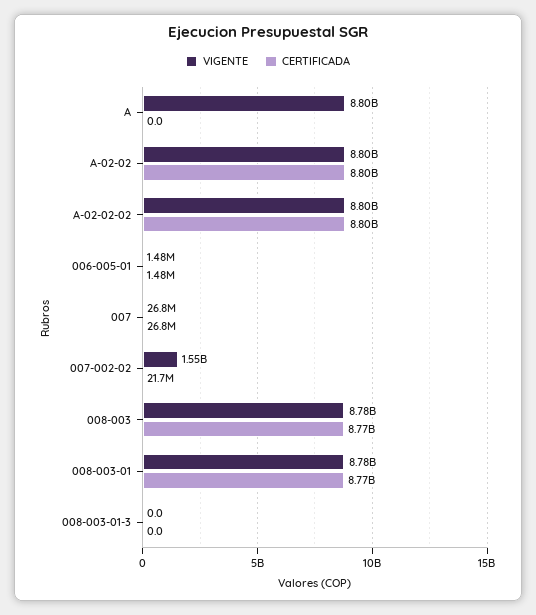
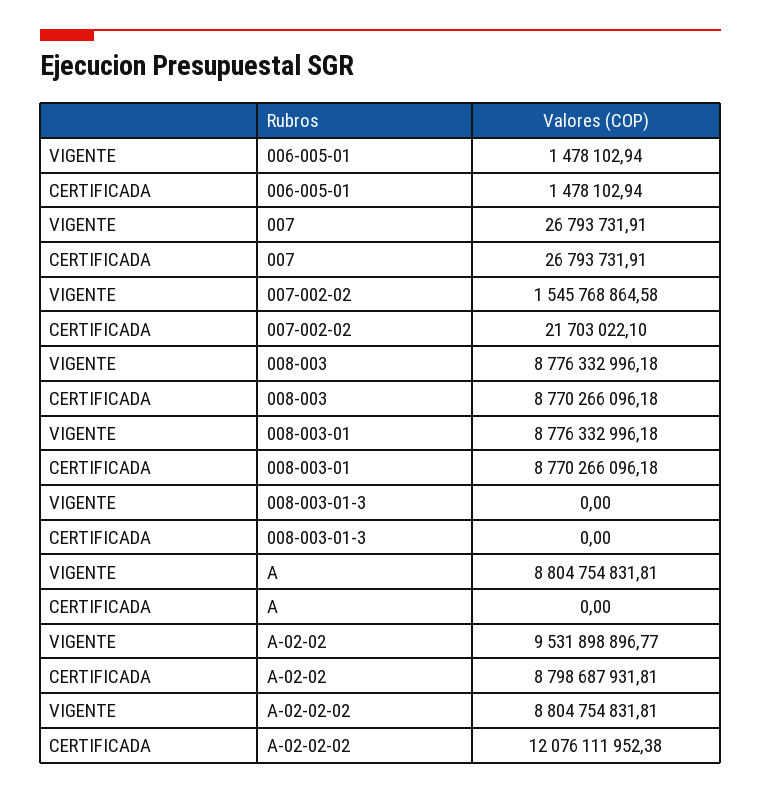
  {
    "VIGENTE": {
      "A": 8804754831.81,
-     "A-02-02": 8800000000,
+     "A-02-02": 9531898896.77,
      "A-02-02-02": 8804754831.81,
      "006-005-01": 1478102.94,
      "007": 26793731.91,
      "007-002-02": 1545768864.58,
      "008-003": 8776332996.18,
      "008-003-01": 8776332996.18,
      "008-003-01-3": 0
    },
    "CERTIFICADA": {
      "A": 0,
      "A-02-02": 8798687931.81,
-     "A-02-02-02": 8800000000,
+     "A-02-02-02": 12076111952.38,
      "006-005-01": 1478102.94,
      "007": 26793731.91,
      "007-002-02": 21703022.1,
      "008-003": 8770266096.18,
      "008-003-01": 8770266096.18,
      "008-003-01-3": 0
    }
  }

